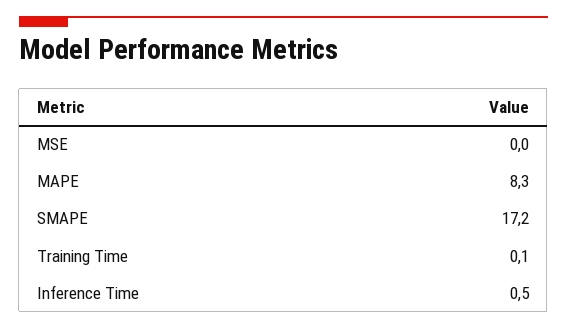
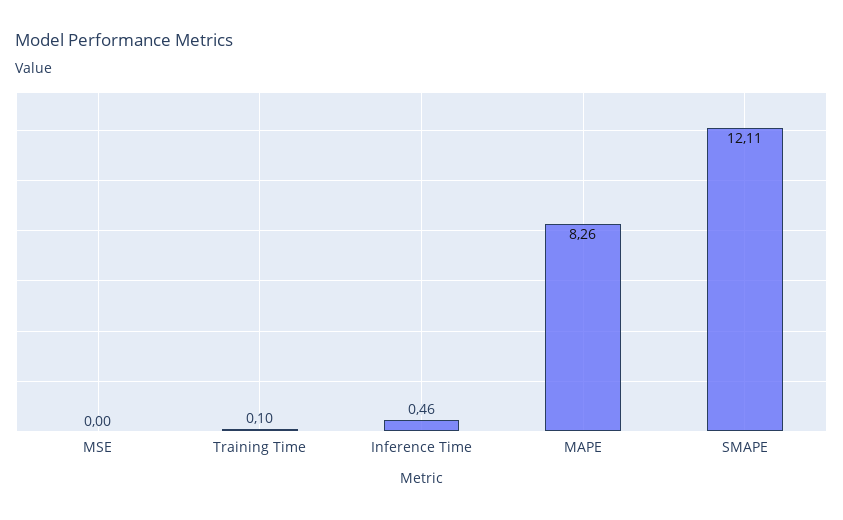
  {
    "MSE": 0,
    "MAPE": 8.26,
-   "SMAPE": 17.2,
+   "SMAPE": 12.11,
    "Training Time": 0.1,
    "Inference Time": 0.46
  }

